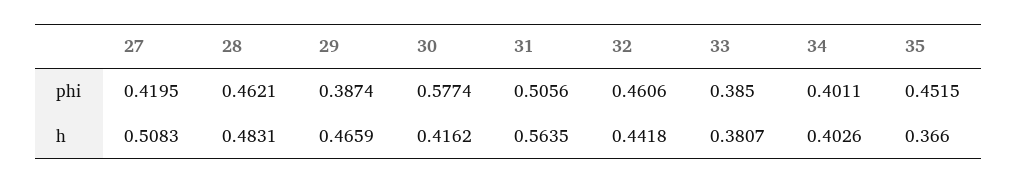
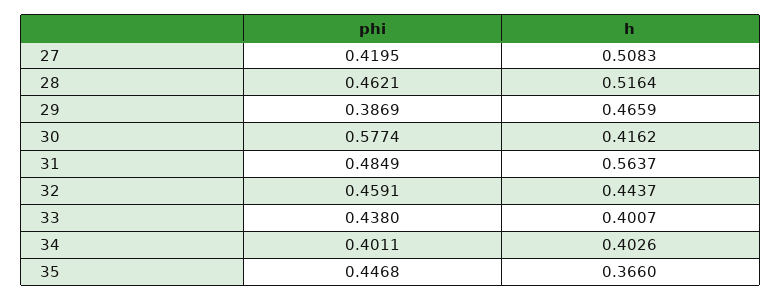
  {
    "27": {
      "phi": 0.4195,
      "h": 0.5083
    },
    "28": {
      "phi": 0.4621,
-     "h": 0.4831
+     "h": 0.5164
    },
    "29": {
-     "phi": 0.3874,
+     "phi": 0.3869,
      "h": 0.4659
    },
    "30": {
      "phi": 0.5774,
      "h": 0.4162
    },
    "31": {
-     "phi": 0.5056,
+     "phi": 0.4849,
-     "h": 0.5635
+     "h": 0.5637
    },
    "32": {
-     "phi": 0.4606,
+     "phi": 0.4591,
-     "h": 0.4418
+     "h": 0.4437
    },
    "33": {
-     "phi": 0.385,
+     "phi": 0.438,
-     "h": 0.3807
+     "h": 0.4007
    },
    "34": {
      "phi": 0.4011,
      "h": 0.4026
    },
    "35": {
-     "phi": 0.4515,
+     "phi": 0.4468,
      "h": 0.366
    }
  }

